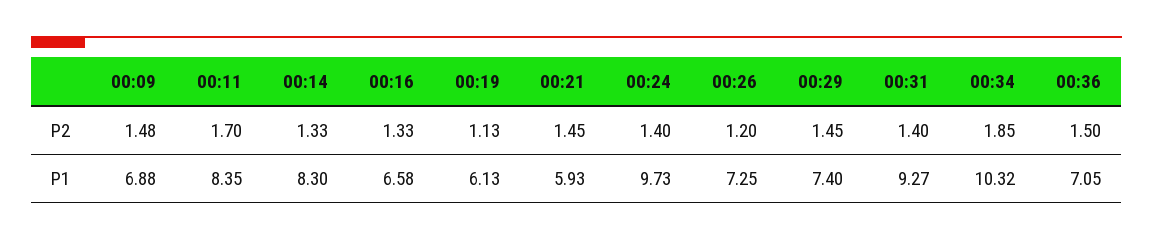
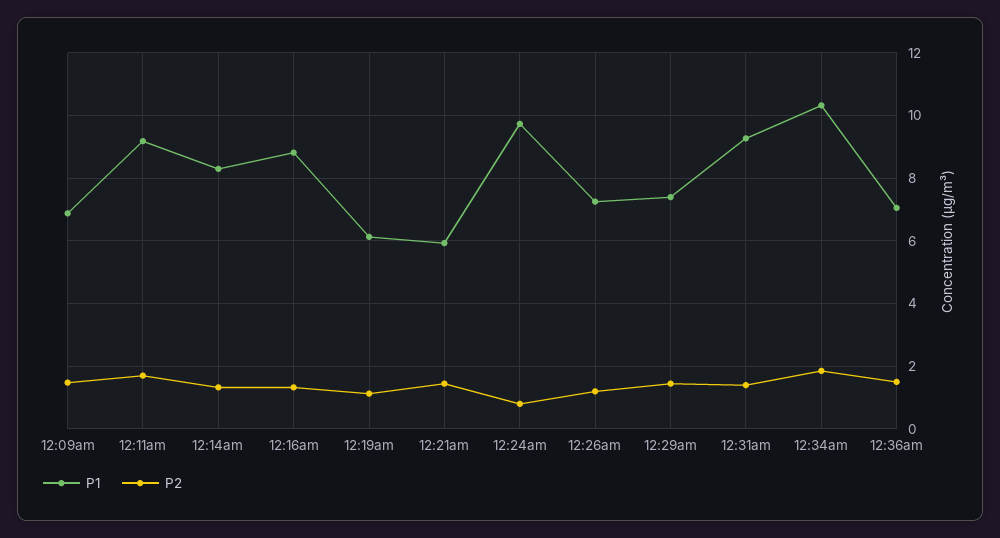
  {
    "P2": {
      "00:09": 1.48,
      "00:11": 1.7,
      "00:14": 1.33,
      "00:16": 1.33,
      "00:19": 1.13,
      "00:21": 1.45,
-     "00:24": 1.4,
+     "00:24": 0.8,
      "00:26": 1.2,
      "00:29": 1.45,
      "00:31": 1.4,
      "00:34": 1.85,
      "00:36": 1.5
    },
    "P1": {
      "00:09": 6.88,
-     "00:11": 8.35,
+     "00:11": 9.2,
      "00:14": 8.3,
-     "00:16": 6.58,
+     "00:16": 8.8,
      "00:19": 6.13,
      "00:21": 5.93,
      "00:24": 9.73,
      "00:26": 7.25,
      "00:29": 7.4,
      "00:31": 9.27,
      "00:34": 10.32,
      "00:36": 7.05
    }
  }

